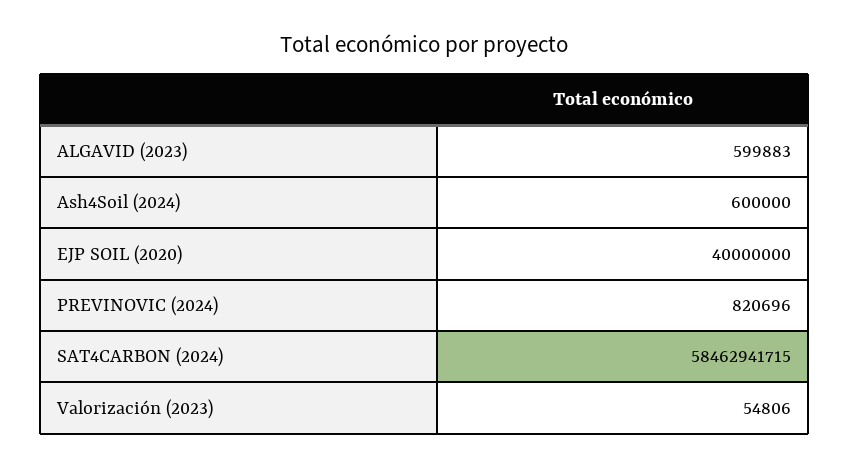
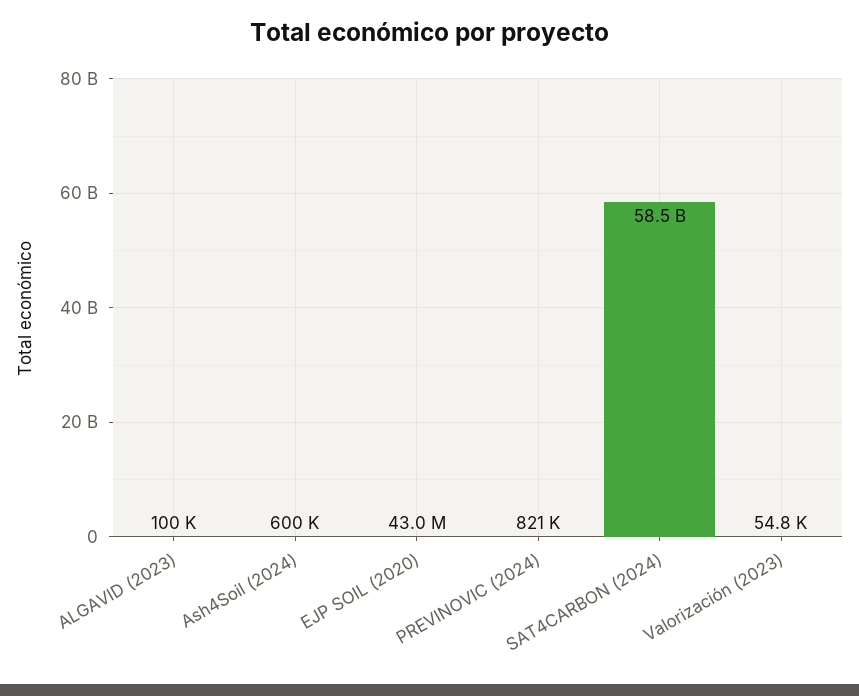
  {
-   "ALGAVID (2023)": 599883,
+   "ALGAVID (2023)": 100000,
    "Ash4Soil (2024)": 600000,
-   "EJP SOIL (2020)": 40000000,
+   "EJP SOIL (2020)": 43000000,
    "PREVINOVIC (2024)": 820696,
    "SAT4CARBON (2024)": 58462941715,
    "Valorización (2023)": 54806
  }

